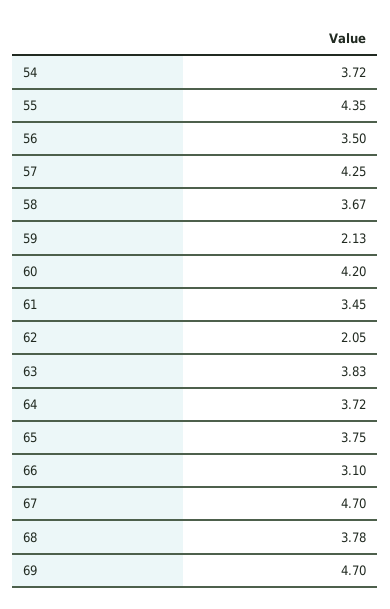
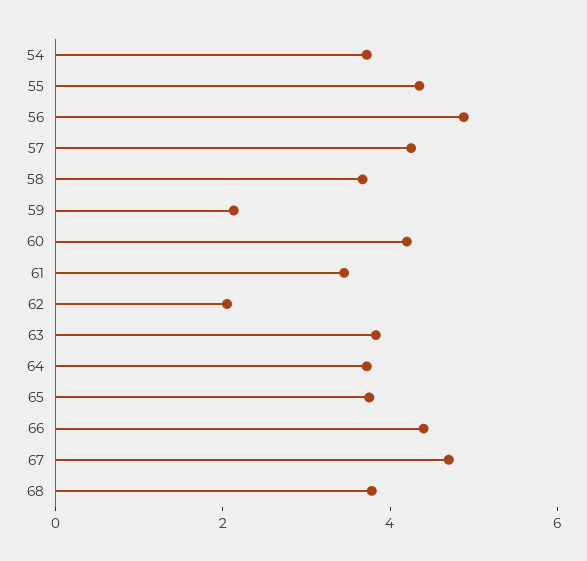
  {
    "54": 3.72,
    "55": 4.35,
-   "56": 3.5,
+   "56": 5,
    "57": 4.25,
    "58": 3.67,
    "59": 2.13,
    "60": 4.2,
    "61": 3.45,
    "62": 2.05,
    "63": 3.83,
    "64": 3.72,
    "65": 3.75,
-   "66": 3.1,
+   "66": 4.5,
    "67": 4.7,
-   "68": 3.78,
+   "68": 3.78
-   "69": 4.7
  }

